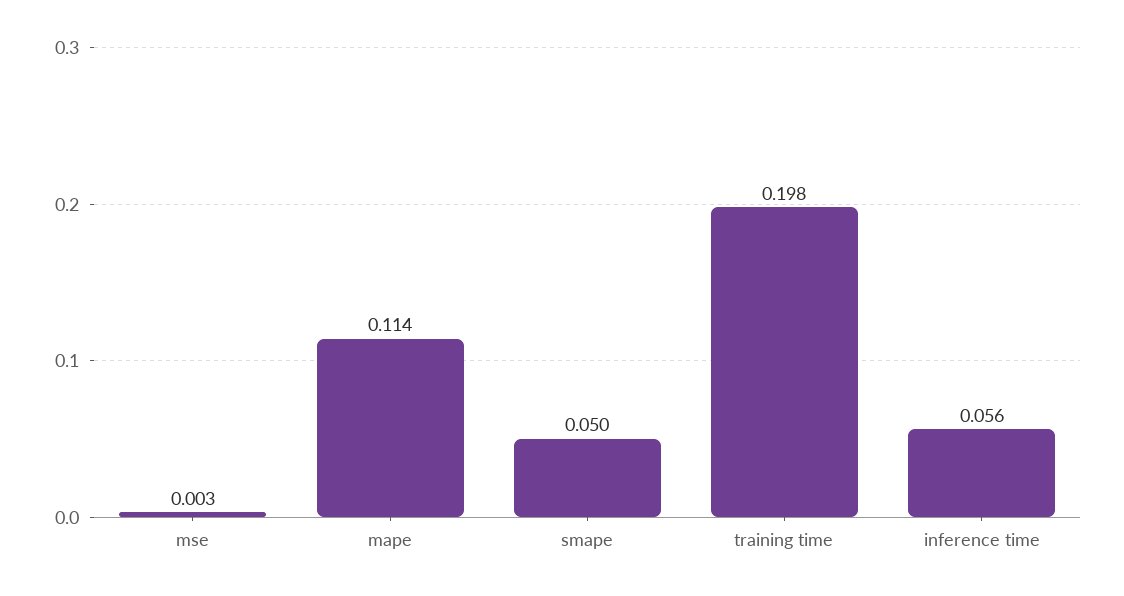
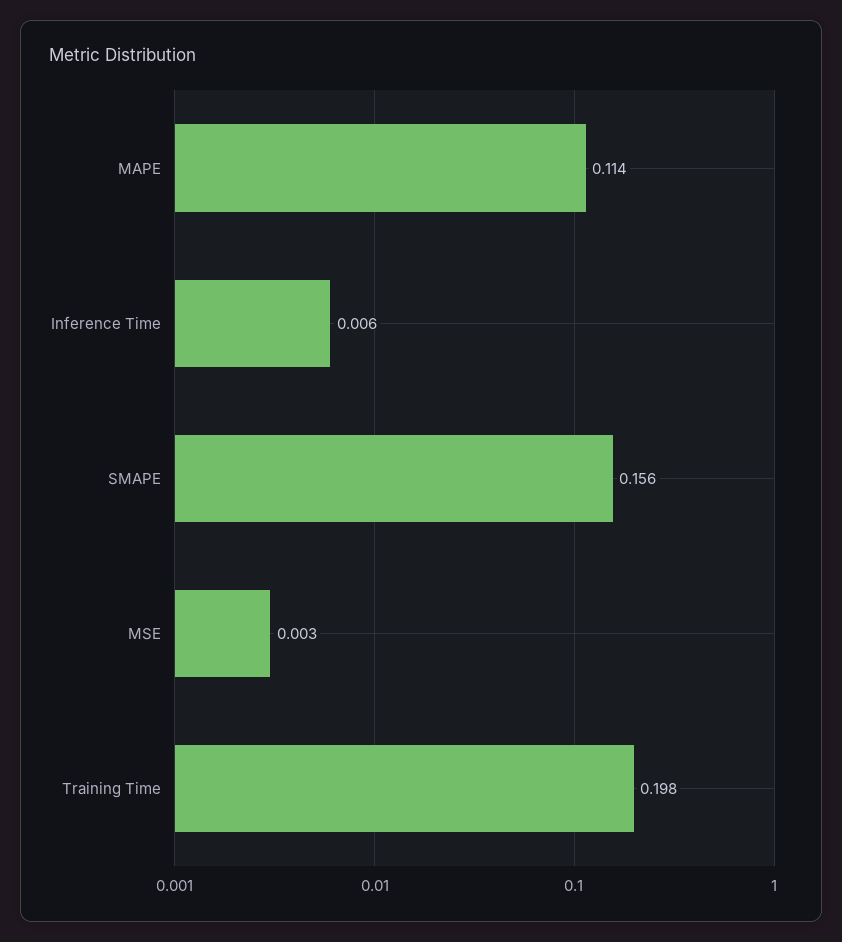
  {
    "mse": 0.003,
    "mape": 0.114,
-   "smape": 0.05,
+   "smape": 0.156,
    "training time": 0.198,
-   "inference time": 0.056
+   "inference time": 0.006
  }

